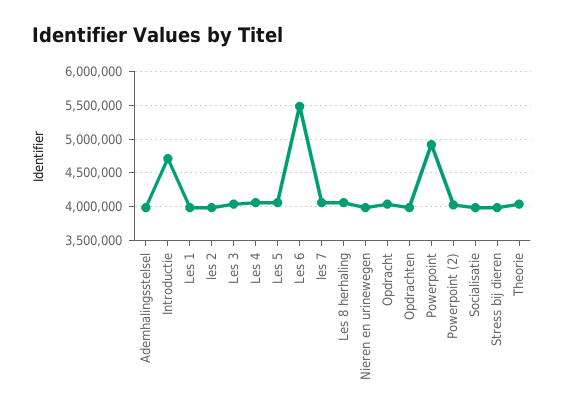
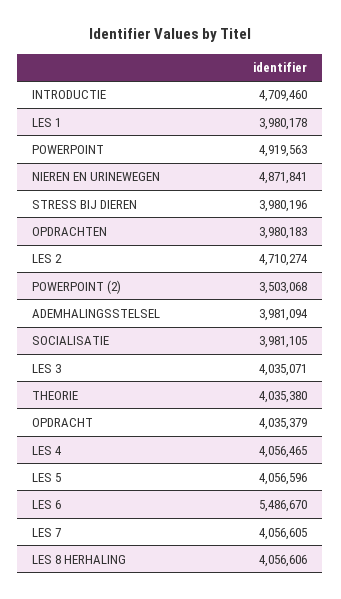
  {
    "Ademhalingsstelsel": 3981094,
    "Introductie": 4709460,
    "Les 1": 3980178,
-   "les 2": 4000000,
+   "les 2": 4710274,
    "Les 3": 4035071,
    "Les 4": 4056465,
    "Les 5": 4056596,
    "Les 6": 5486670,
    "les 7": 4056605,
    "Les 8 herhaling": 4056606,
-   "Nieren en urinewegen": 4000000,
+   "Nieren en urinewegen": 4871841,
    "Opdracht": 4035379,
    "Opdrachten": 3980183,
    "Powerpoint": 4919563,
-   "Powerpoint (2)": 4000000,
+   "Powerpoint (2)": 3503068,
    "Socialisatie": 3981105,
    "Stress bij dieren": 3980196,
    "Theorie": 4035380
  }

